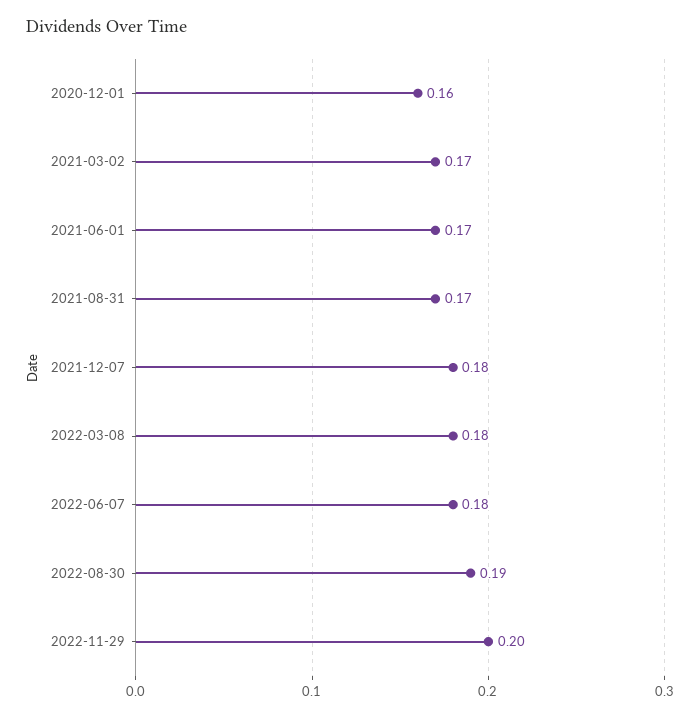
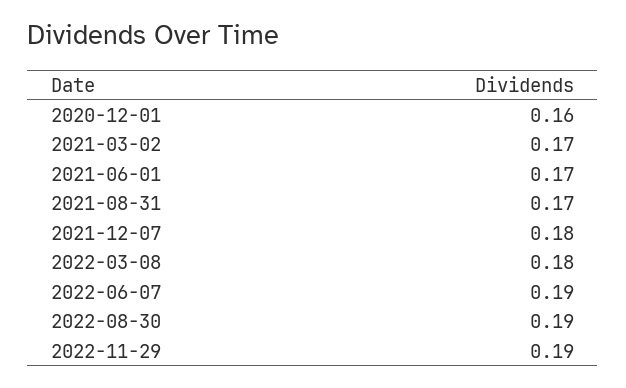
  {
    "2020-12-01": 0.16,
    "2021-03-02": 0.17,
    "2021-06-01": 0.17,
    "2021-08-31": 0.17,
    "2021-12-07": 0.18,
    "2022-03-08": 0.18,
-   "2022-06-07": 0.18,
+   "2022-06-07": 0.19,
    "2022-08-30": 0.19,
-   "2022-11-29": 0.2
+   "2022-11-29": 0.19
  }

